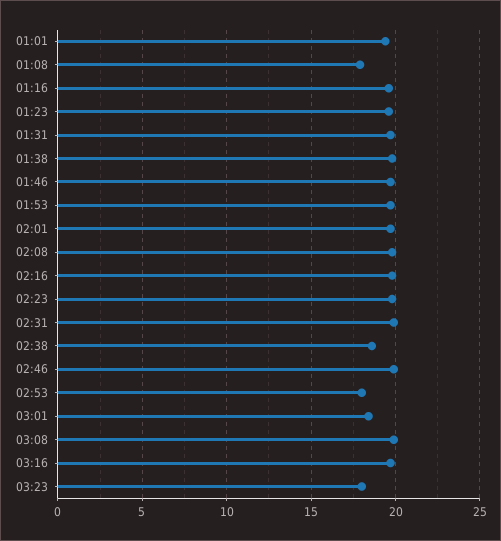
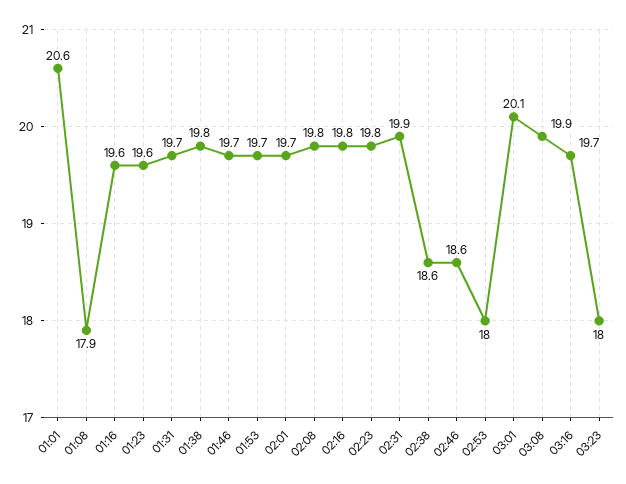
  {
-   "01:01": 19.5,
+   "01:01": 20.6,
    "01:08": 17.9,
    "01:16": 19.6,
    "01:23": 19.6,
    "01:31": 19.7,
    "01:38": 19.8,
    "01:46": 19.7,
    "01:53": 19.7,
    "02:01": 19.7,
    "02:08": 19.8,
    "02:16": 19.8,
    "02:23": 19.8,
    "02:31": 19.9,
    "02:38": 18.6,
-   "02:46": 20,
+   "02:46": 18.6,
    "02:53": 18,
-   "03:01": 18.5,
+   "03:01": 20.1,
    "03:08": 19.9,
    "03:16": 19.7,
    "03:23": 18
  }

